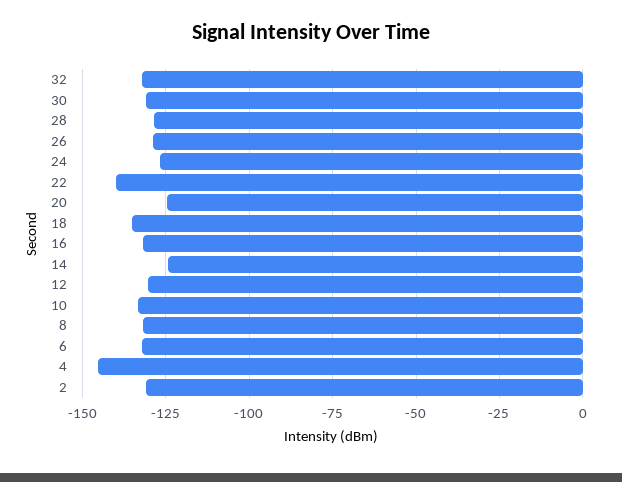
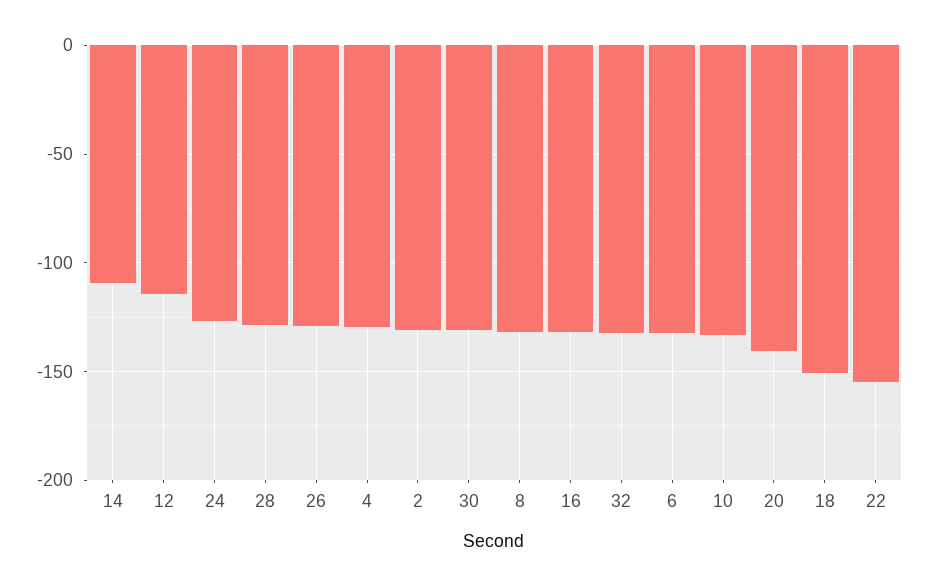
  {
    "32": -132.5,
    "30": -130,
    "28": -127.5,
    "26": -130,
    "24": -127.5,
-   "22": -140,
+   "22": -155,
-   "20": -125,
+   "20": -140,
-   "18": -135,
+   "18": -150,
    "16": -132.5,
-   "14": -125,
+   "14": -110,
-   "12": -130,
+   "12": -115,
    "10": -132.5,
    "8": -132.5,
    "6": -132.5,
-   "4": -145,
+   "4": -130,
    "2": -130
  }

